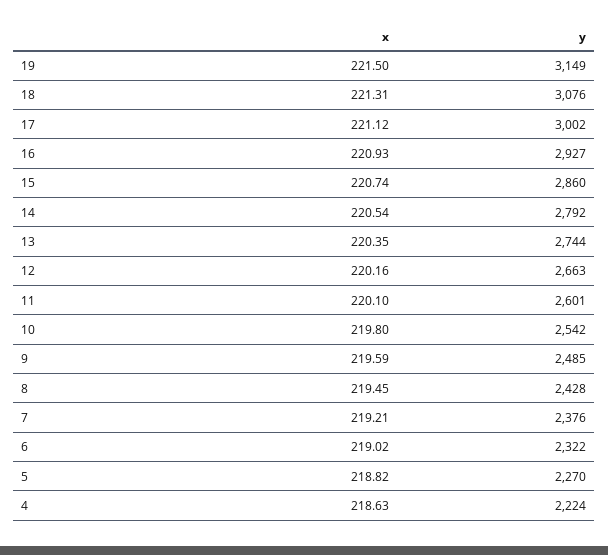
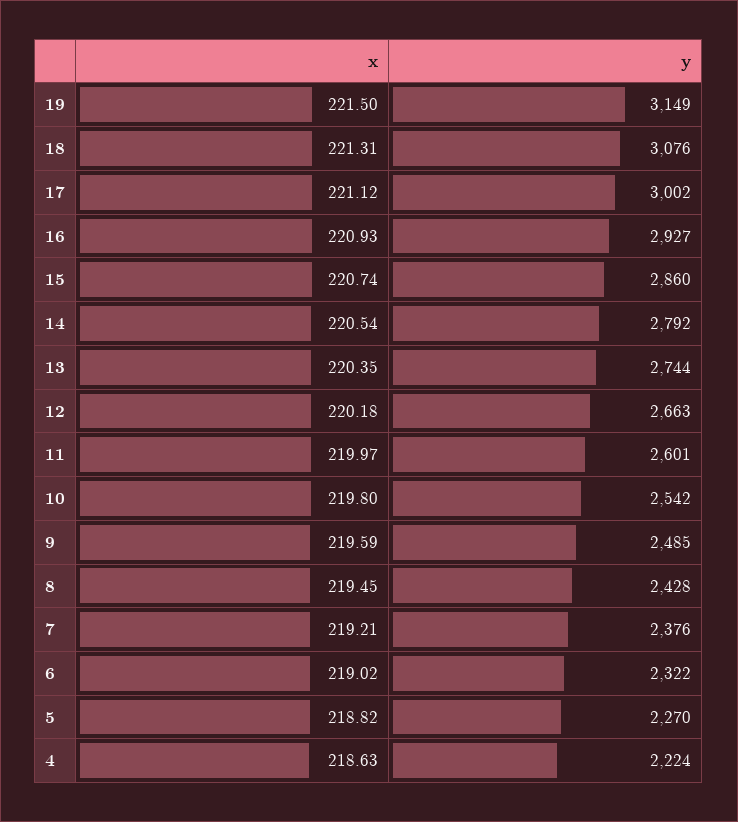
  {
    "x": {
      "19": 221.5,
      "18": 221.31,
      "17": 221.12,
      "16": 220.93,
      "15": 220.74,
      "14": 220.54,
      "13": 220.35,
-     "12": 220.16,
+     "12": 220.18,
-     "11": 220.1,
+     "11": 219.97,
      "10": 219.8,
      "9": 219.59,
      "8": 219.45,
      "7": 219.21,
      "6": 219.02,
      "5": 218.82,
      "4": 218.63
    },
    "y": {
      "19": 3149,
      "18": 3076,
      "17": 3002,
      "16": 2927,
      "15": 2860,
      "14": 2792,
      "13": 2744,
      "12": 2663,
      "11": 2601,
      "10": 2542,
      "9": 2485,
      "8": 2428,
      "7": 2376,
      "6": 2322,
      "5": 2270,
      "4": 2224
    }
  }

